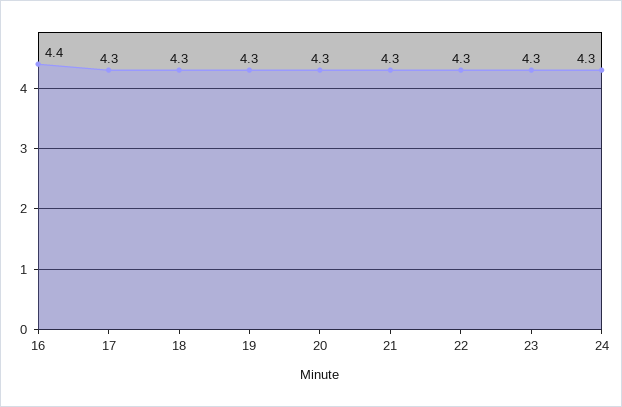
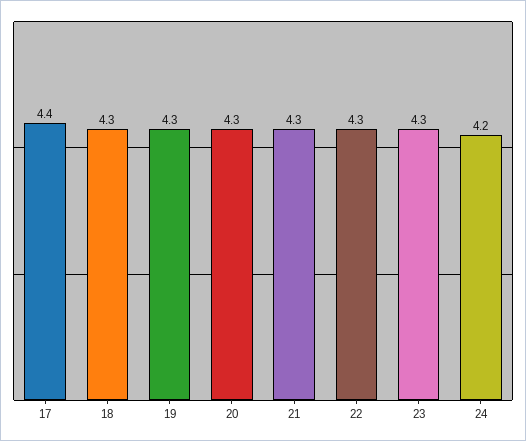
  {
-   "16": 4.4,
-   "17": 4.3,
+   "17": 4.4,
    "18": 4.3,
    "19": 4.3,
    "20": 4.3,
    "21": 4.3,
    "22": 4.3,
    "23": 4.3,
-   "24": 4.3
+   "24": 4.2
  }

